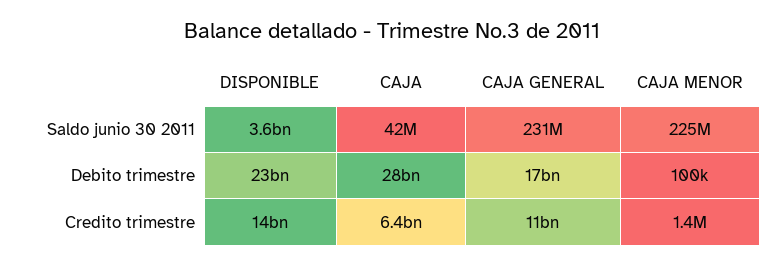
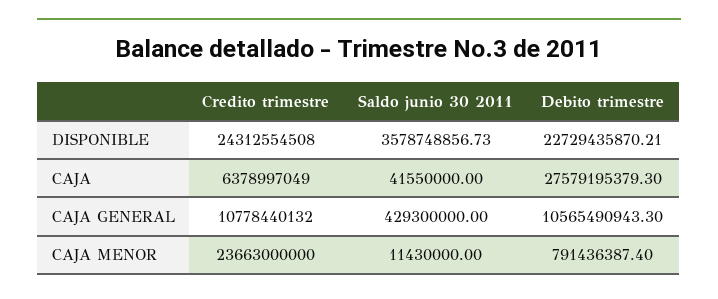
  {
    "DISPONIBLE": {
      "Saldo junio 30 2011": 3578748856.73,
      "Debito trimestre": 22729435870.21,
-     "Credito trimestre": 14000000000
+     "Credito trimestre": 24312554508
    },
    "CAJA": {
      "Saldo junio 30 2011": 41550000,
      "Debito trimestre": 27579195379.3,
      "Credito trimestre": 6378997049
    },
    "CAJA GENERAL": {
-     "Saldo junio 30 2011": 231000000,
+     "Saldo junio 30 2011": 429300000,
-     "Debito trimestre": 17000000000,
+     "Debito trimestre": 10565490943.3,
      "Credito trimestre": 10778440132
    },
    "CAJA MENOR": {
-     "Saldo junio 30 2011": 225000000,
+     "Saldo junio 30 2011": 11430000,
-     "Debito trimestre": 100000,
+     "Debito trimestre": 791436387.4,
-     "Credito trimestre": 1400000
+     "Credito trimestre": 23663000000
    }
  }

